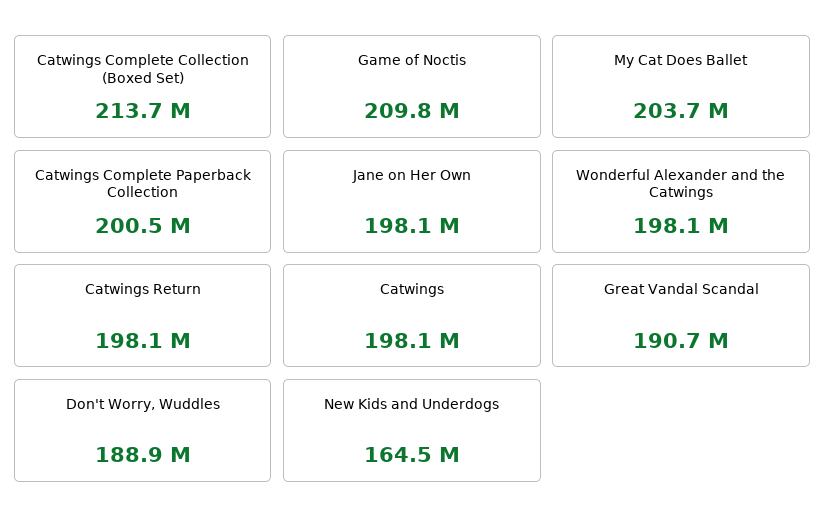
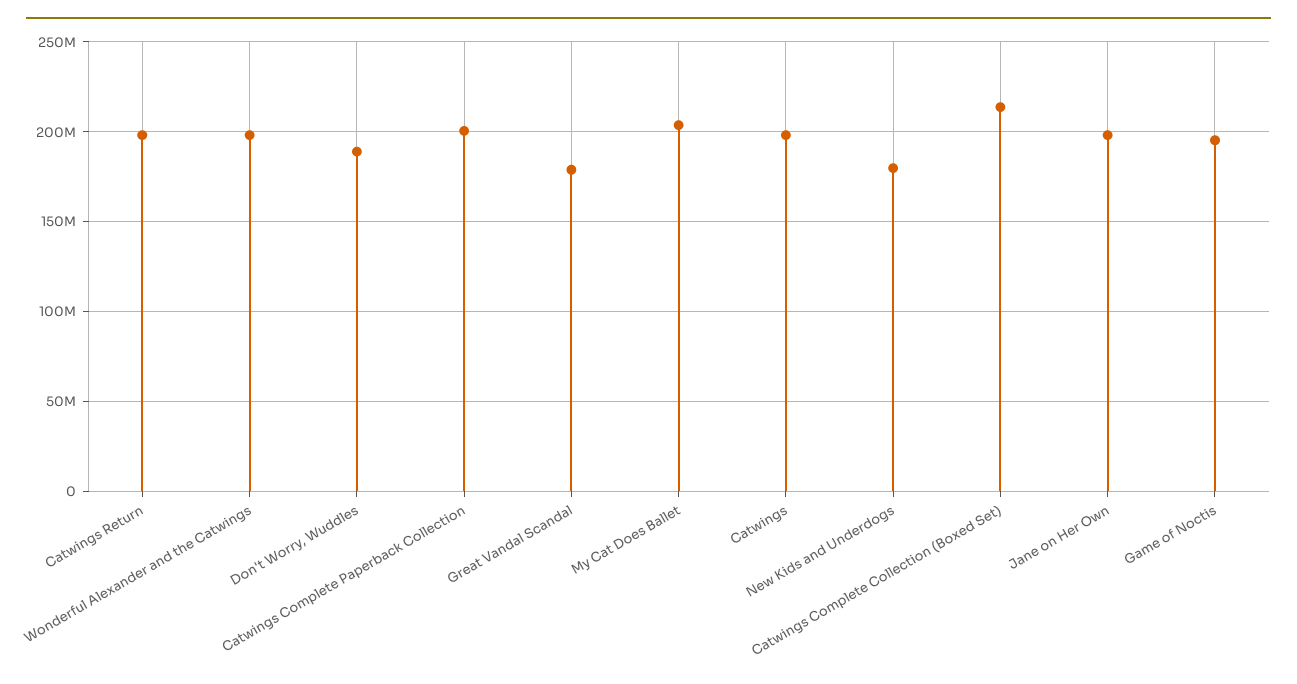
  {
    "Catwings Complete Collection (Boxed Set)": 213700000,
-   "Game of Noctis": 209800000,
+   "Game of Noctis": 195000000,
    "My Cat Does Ballet": 203700000,
    "Catwings Complete Paperback Collection": 200500000,
    "Jane on Her Own": 198100000,
    "Wonderful Alexander and the Catwings": 198100000,
    "Catwings Return": 198100000,
    "Catwings": 198100000,
-   "Great Vandal Scandal": 190700000,
+   "Great Vandal Scandal": 180000000,
    "Don't Worry, Wuddles": 188900000,
-   "New Kids and Underdogs": 164500000
+   "New Kids and Underdogs": 180000000
  }

